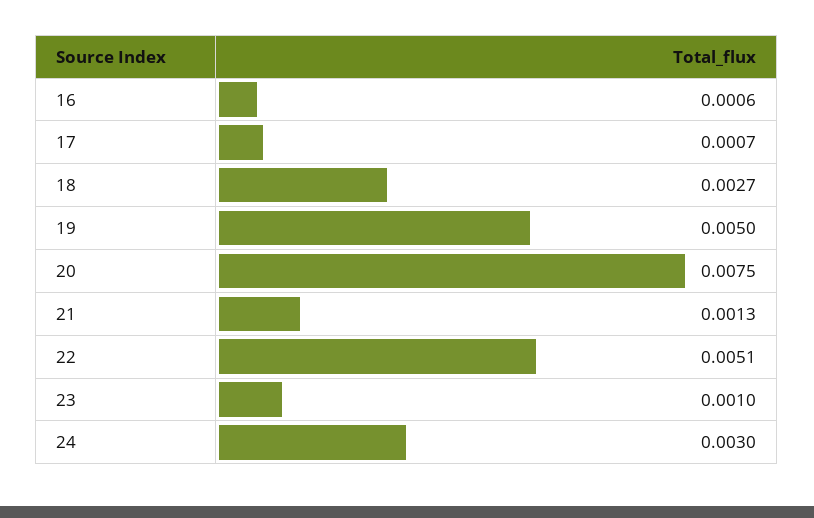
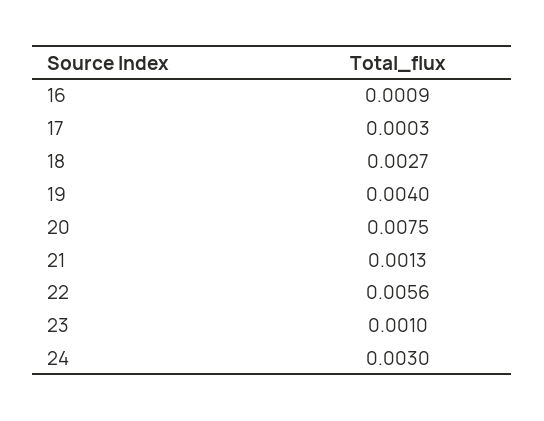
  {
-   "16": 0.0006,
+   "16": 0.0009,
-   "17": 0.0007,
+   "17": 0.0003,
    "18": 0.0027,
-   "19": 0.005,
+   "19": 0.004,
    "20": 0.0075,
    "21": 0.0013,
-   "22": 0.0051,
+   "22": 0.0056,
    "23": 0.001,
    "24": 0.003
  }

